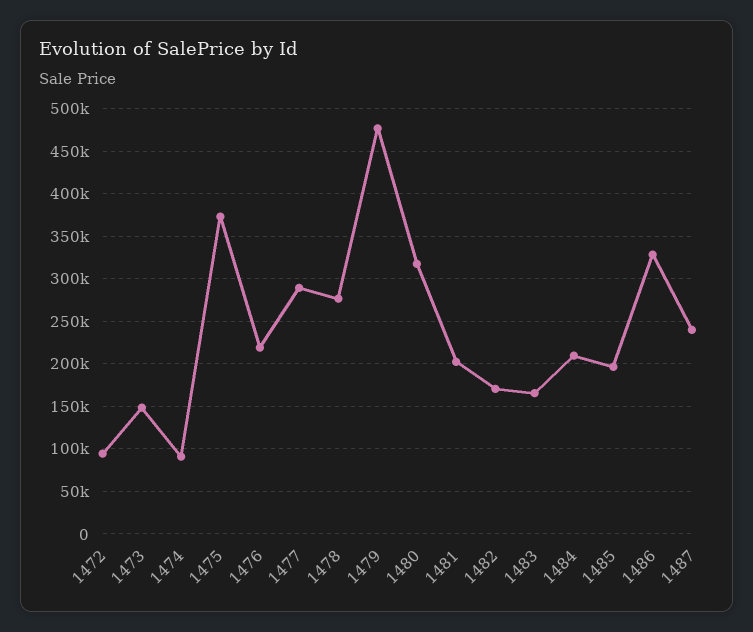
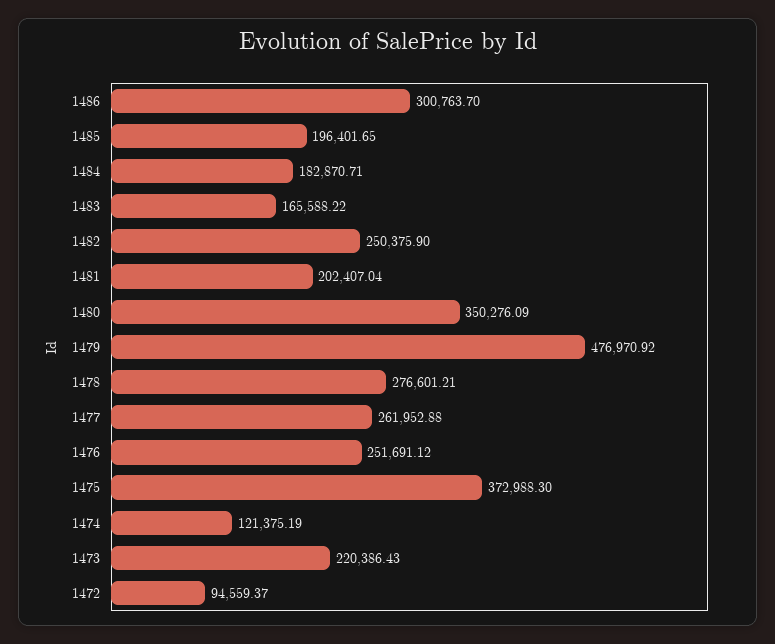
  {
    "1472": 94559.37,
-   "1473": 150000,
+   "1473": 220386.43,
-   "1474": 90000,
+   "1474": 121375.19,
    "1475": 372988.3,
-   "1476": 220000,
+   "1476": 251691.12,
-   "1477": 290000,
+   "1477": 261952.88,
    "1478": 276601.21,
    "1479": 476970.92,
-   "1480": 320000,
+   "1480": 350276.09,
    "1481": 202407.04,
-   "1482": 170000,
+   "1482": 250375.9,
    "1483": 165588.22,
-   "1484": 210000,
+   "1484": 182870.71,
    "1485": 196401.65,
-   "1486": 330000,
+   "1486": 300763.7
-   "1487": 240000
  }

